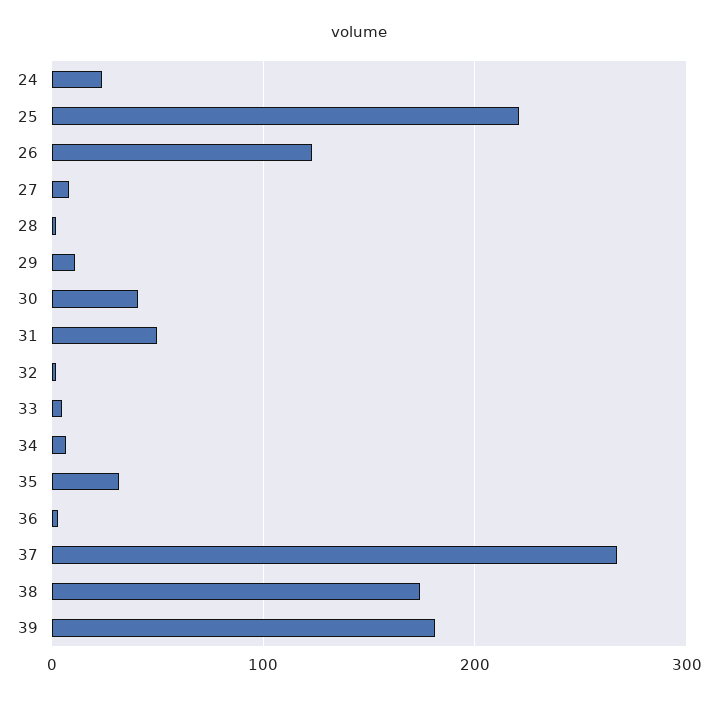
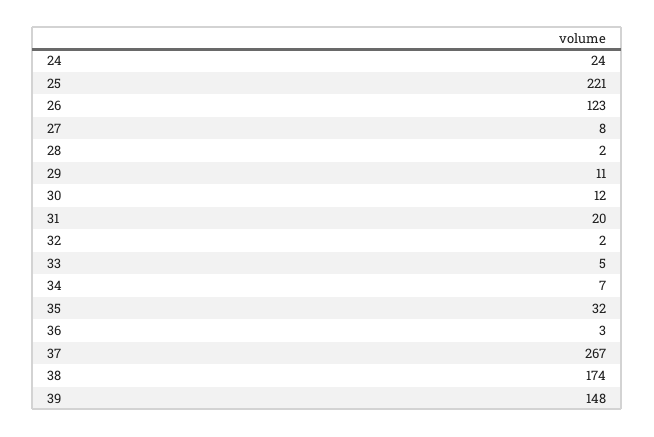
  {
    "24": 24,
    "25": 221,
    "26": 123,
    "27": 8,
    "28": 2,
    "29": 11,
-   "30": 40,
+   "30": 12,
-   "31": 50,
+   "31": 20,
    "32": 2,
    "33": 5,
    "34": 7,
    "35": 32,
    "36": 3,
    "37": 267,
    "38": 174,
-   "39": 180
+   "39": 148
  }

